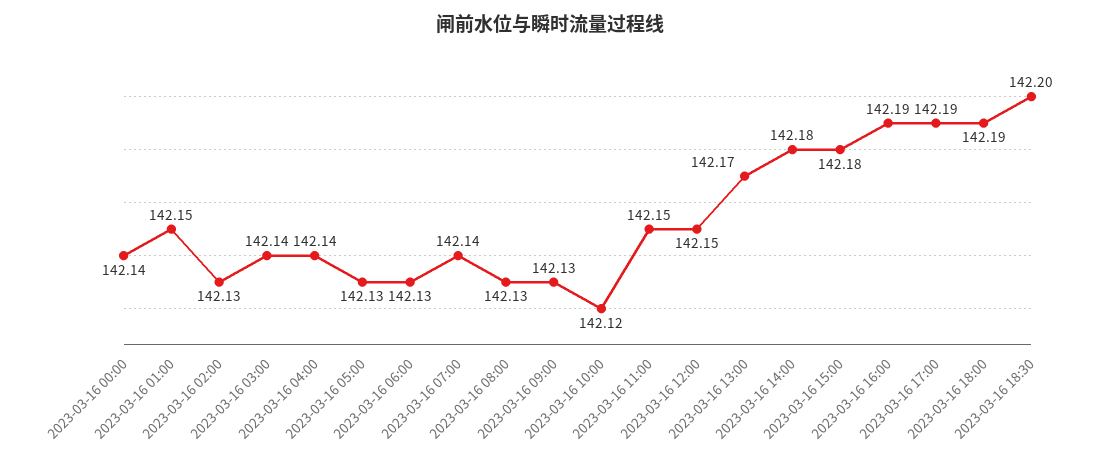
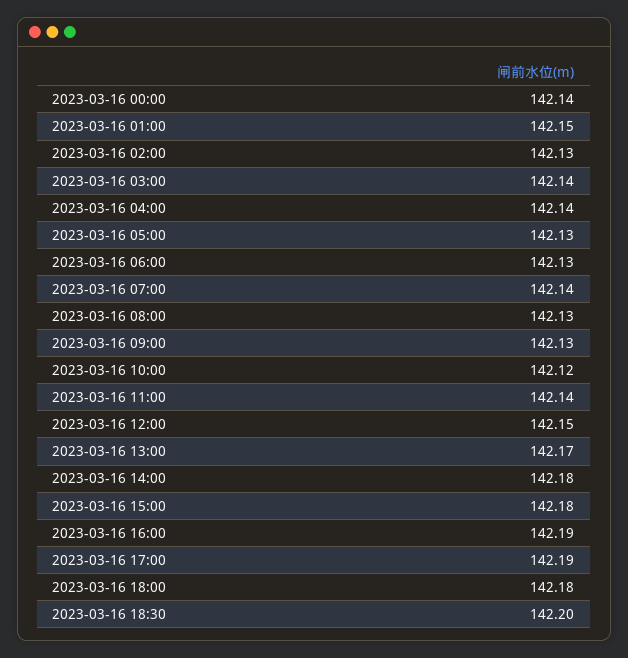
  {
    "2023-03-16 00:00": 142.14,
    "2023-03-16 01:00": 142.15,
    "2023-03-16 02:00": 142.13,
    "2023-03-16 03:00": 142.14,
    "2023-03-16 04:00": 142.14,
    "2023-03-16 05:00": 142.13,
    "2023-03-16 06:00": 142.13,
    "2023-03-16 07:00": 142.14,
    "2023-03-16 08:00": 142.13,
    "2023-03-16 09:00": 142.13,
    "2023-03-16 10:00": 142.12,
-   "2023-03-16 11:00": 142.15,
+   "2023-03-16 11:00": 142.14,
    "2023-03-16 12:00": 142.15,
    "2023-03-16 13:00": 142.17,
    "2023-03-16 14:00": 142.18,
    "2023-03-16 15:00": 142.18,
    "2023-03-16 16:00": 142.19,
    "2023-03-16 17:00": 142.19,
-   "2023-03-16 18:00": 142.19,
+   "2023-03-16 18:00": 142.18,
    "2023-03-16 18:30": 142.2
  }

